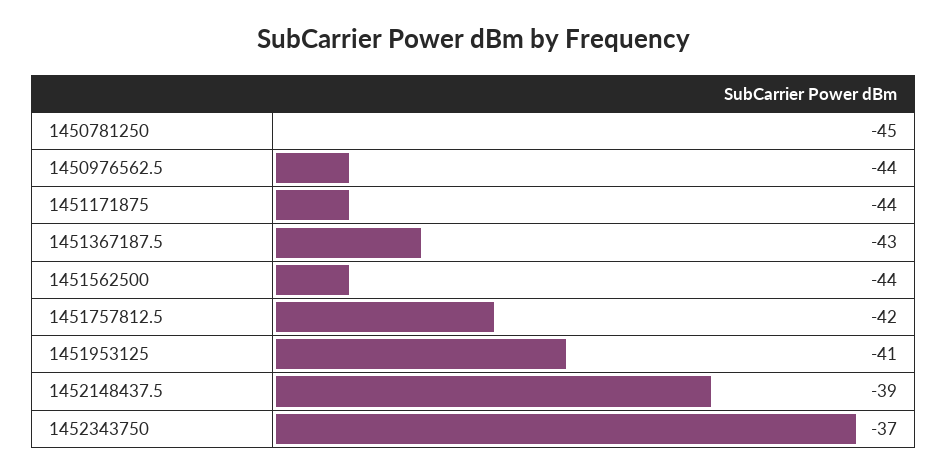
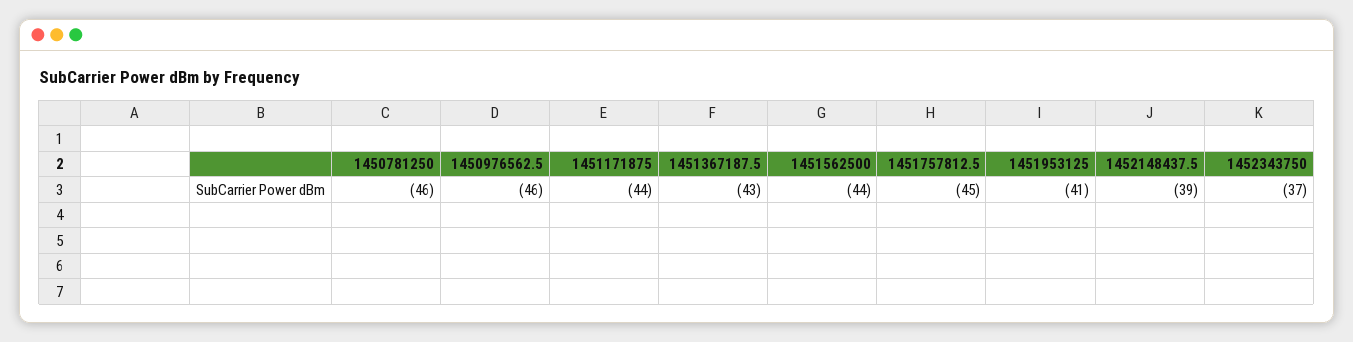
  {
-   "1450781250": -45,
+   "1450781250": -46,
-   "1450976562.5": -44,
+   "1450976562.5": -46,
    "1451171875": -44,
    "1451367187.5": -43,
    "1451562500": -44,
-   "1451757812.5": -42,
+   "1451757812.5": -45,
    "1451953125": -41,
    "1452148437.5": -39,
    "1452343750": -37
  }

